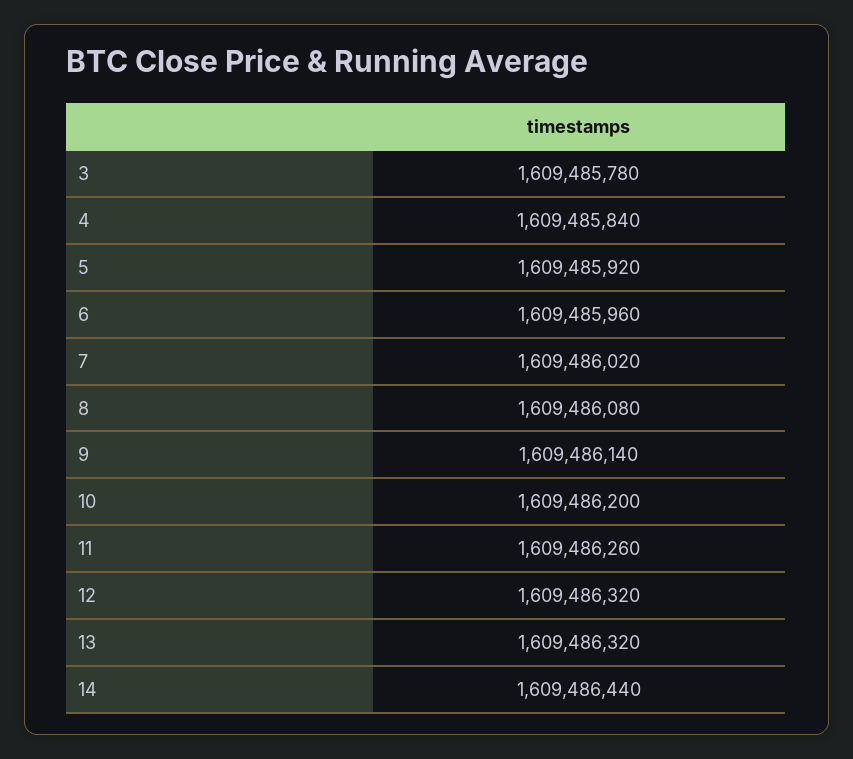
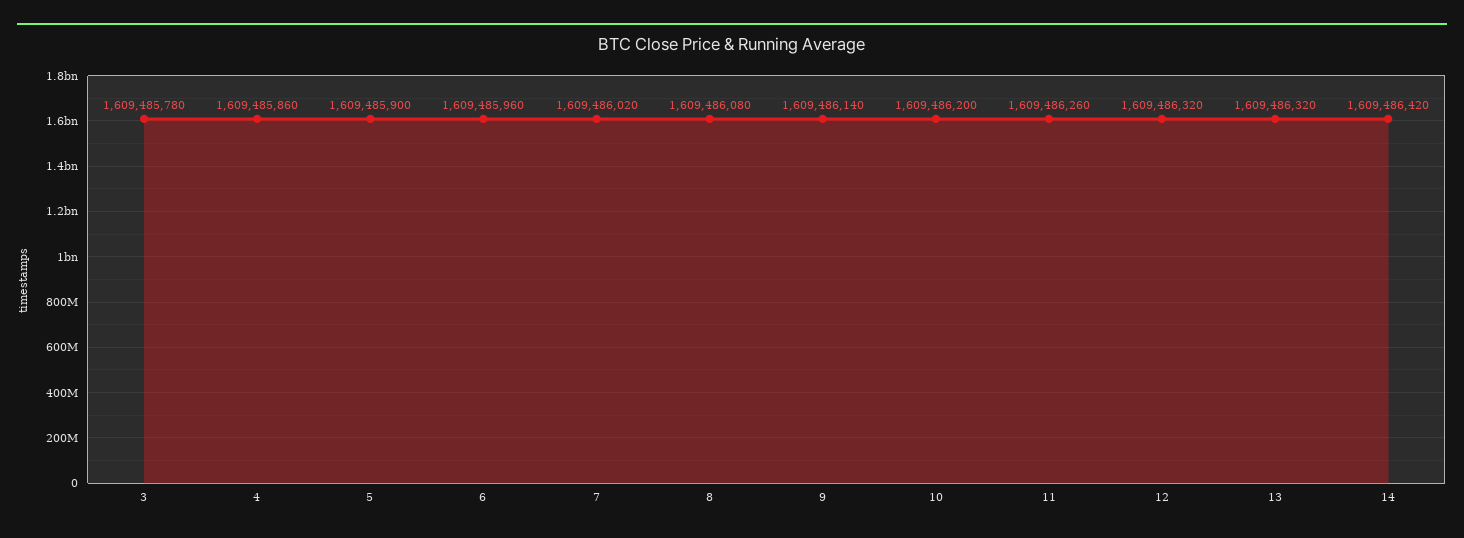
  {
    "3": 1609485780,
-   "4": 1609485840,
+   "4": 1609485860,
-   "5": 1609485920,
+   "5": 1609485900,
    "6": 1609485960,
    "7": 1609486020,
    "8": 1609486080,
    "9": 1609486140,
    "10": 1609486200,
    "11": 1609486260,
    "12": 1609486320,
    "13": 1609486320,
-   "14": 1609486440
+   "14": 1609486420
  }

